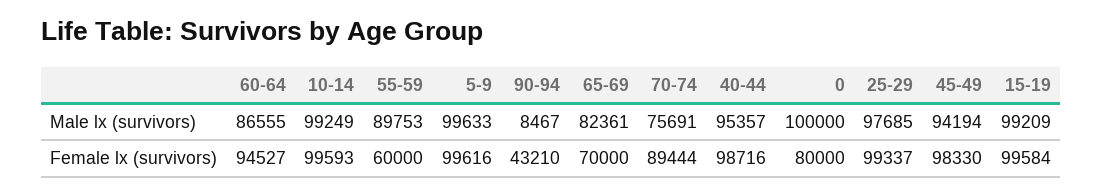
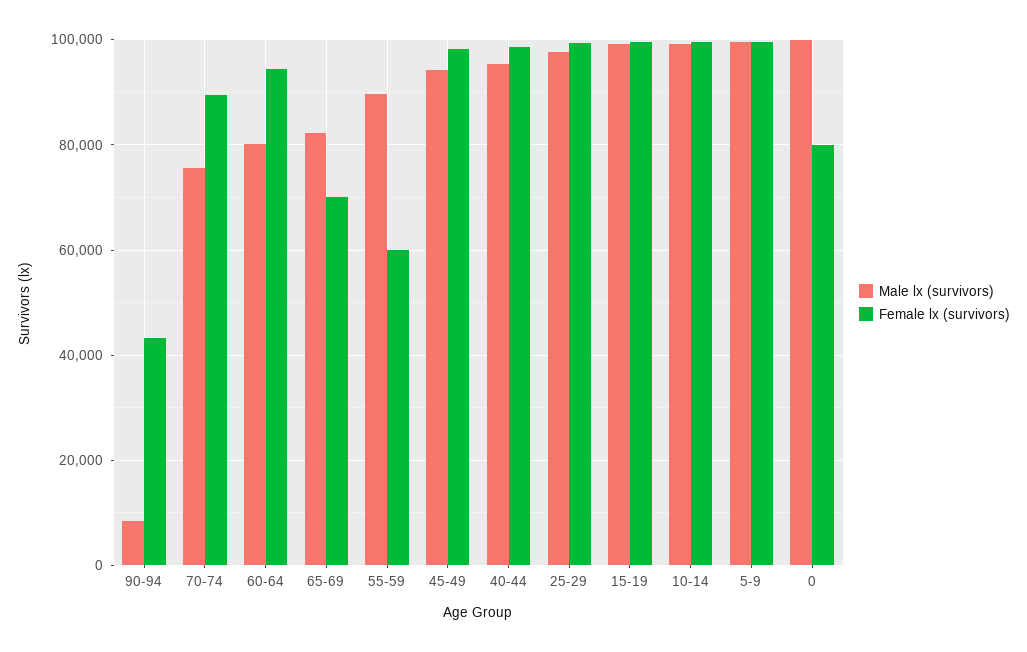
  {
    "Male lx (survivors)": {
-     "60-64": 86555,
+     "60-64": 80000,
      "10-14": 99249,
      "55-59": 89753,
      "5-9": 99633,
      "90-94": 8467,
      "65-69": 82361,
      "70-74": 75691,
      "40-44": 95357,
      "0": 100000,
      "25-29": 97685,
      "45-49": 94194,
      "15-19": 99209
    },
    "Female lx (survivors)": {
      "60-64": 94527,
      "10-14": 99593,
      "55-59": 60000,
      "5-9": 99616,
      "90-94": 43210,
      "65-69": 70000,
      "70-74": 89444,
      "40-44": 98716,
      "0": 80000,
      "25-29": 99337,
      "45-49": 98330,
      "15-19": 99584
    }
  }

